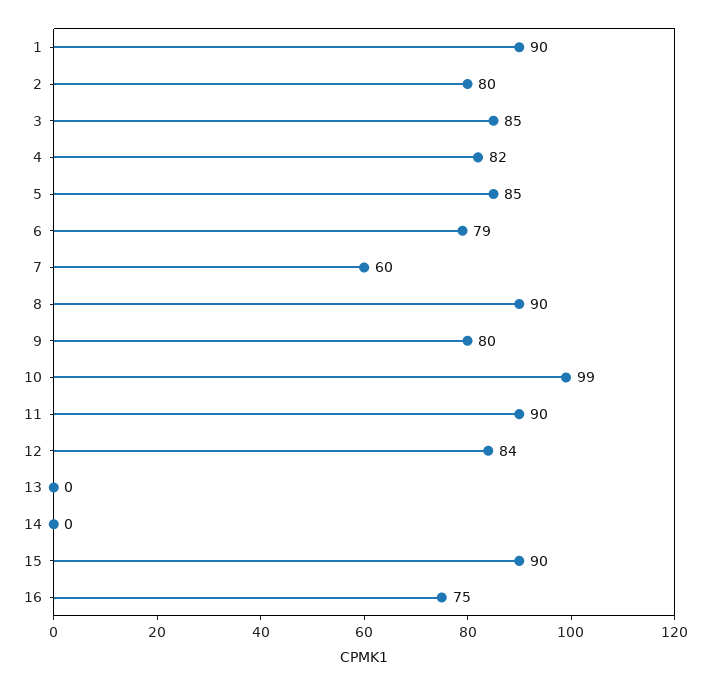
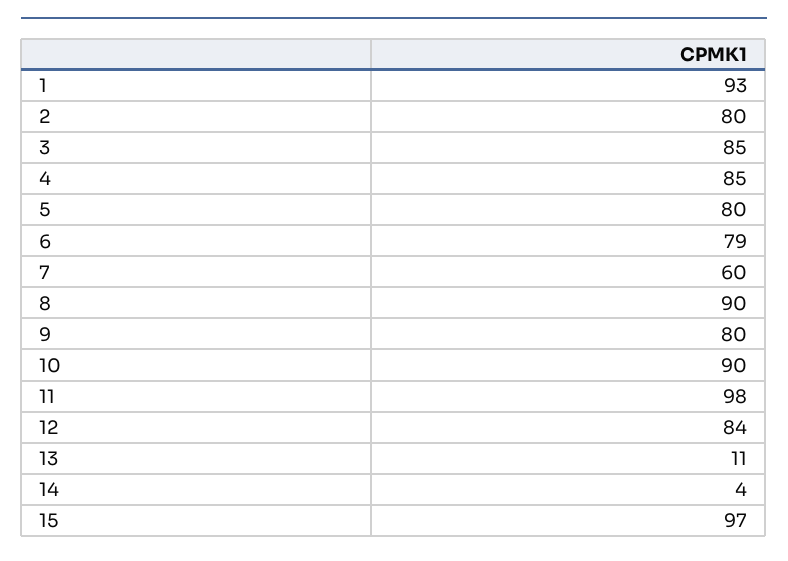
  {
-   "1": 90,
+   "1": 93,
    "2": 80,
    "3": 85,
-   "4": 82,
+   "4": 85,
-   "5": 85,
+   "5": 80,
    "6": 79,
    "7": 60,
    "8": 90,
    "9": 80,
-   "10": 99,
+   "10": 90,
-   "11": 90,
+   "11": 98,
    "12": 84,
-   "13": 0,
+   "13": 11,
-   "14": 0,
+   "14": 4,
-   "15": 90,
+   "15": 97
-   "16": 75
  }

